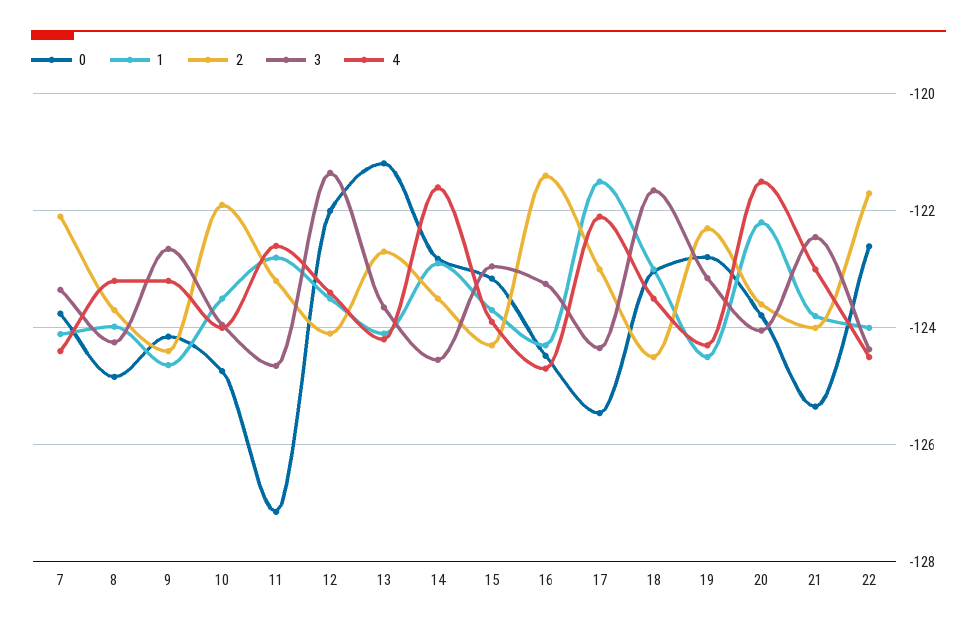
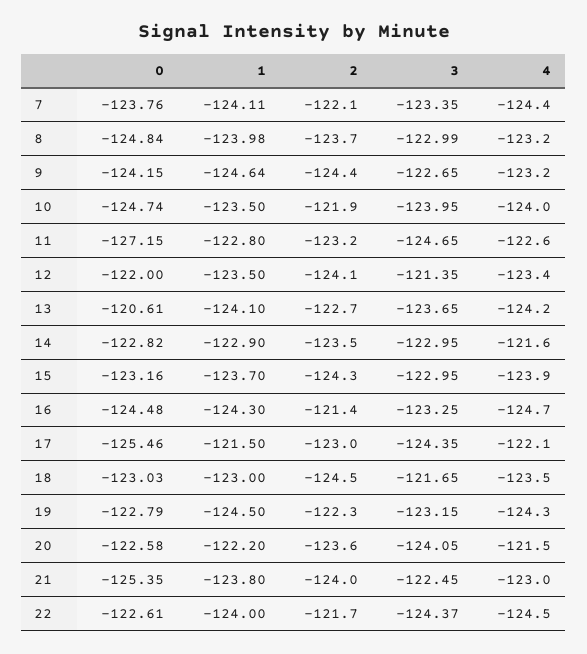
  {
    "0": {
      "7": -123.76,
      "8": -124.84,
      "9": -124.15,
      "10": -124.74,
      "11": -127.15,
      "12": -122,
-     "13": -121.2,
+     "13": -120.61,
      "14": -122.82,
      "15": -123.16,
      "16": -124.48,
      "17": -125.46,
      "18": -123.03,
      "19": -122.79,
-     "20": -123.8,
+     "20": -122.58,
      "21": -125.35,
      "22": -122.61
    },
    "1": {
      "7": -124.11,
      "8": -123.98,
      "9": -124.64,
      "10": -123.5,
      "11": -122.8,
      "12": -123.5,
      "13": -124.1,
      "14": -122.9,
      "15": -123.7,
      "16": -124.3,
      "17": -121.5,
      "18": -123,
      "19": -124.5,
      "20": -122.2,
      "21": -123.8,
      "22": -124
    },
    "2": {
      "7": -122.1,
      "8": -123.7,
      "9": -124.4,
      "10": -121.9,
      "11": -123.2,
      "12": -124.1,
      "13": -122.7,
      "14": -123.5,
      "15": -124.3,
      "16": -121.4,
      "17": -123,
      "18": -124.5,
      "19": -122.3,
      "20": -123.6,
      "21": -124,
      "22": -121.7
    },
    "3": {
      "7": -123.35,
-     "8": -124.2,
+     "8": -122.99,
      "9": -122.65,
      "10": -123.95,
      "11": -124.65,
      "12": -121.35,
      "13": -123.65,
-     "14": -124.6,
+     "14": -122.95,
      "15": -122.95,
      "16": -123.25,
      "17": -124.35,
      "18": -121.65,
      "19": -123.15,
      "20": -124.05,
      "21": -122.45,
      "22": -124.37
    },
    "4": {
      "7": -124.4,
      "8": -123.2,
      "9": -123.2,
      "10": -124,
      "11": -122.6,
      "12": -123.4,
      "13": -124.2,
      "14": -121.6,
      "15": -123.9,
      "16": -124.7,
      "17": -122.1,
      "18": -123.5,
      "19": -124.3,
      "20": -121.5,
      "21": -123,
      "22": -124.5
    }
  }

